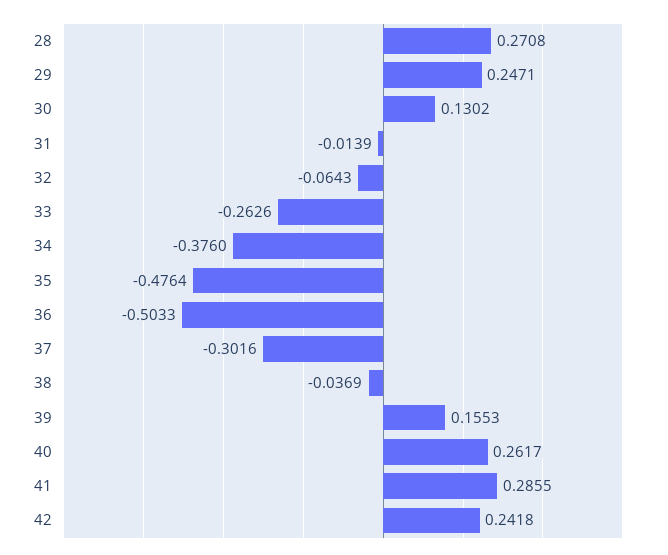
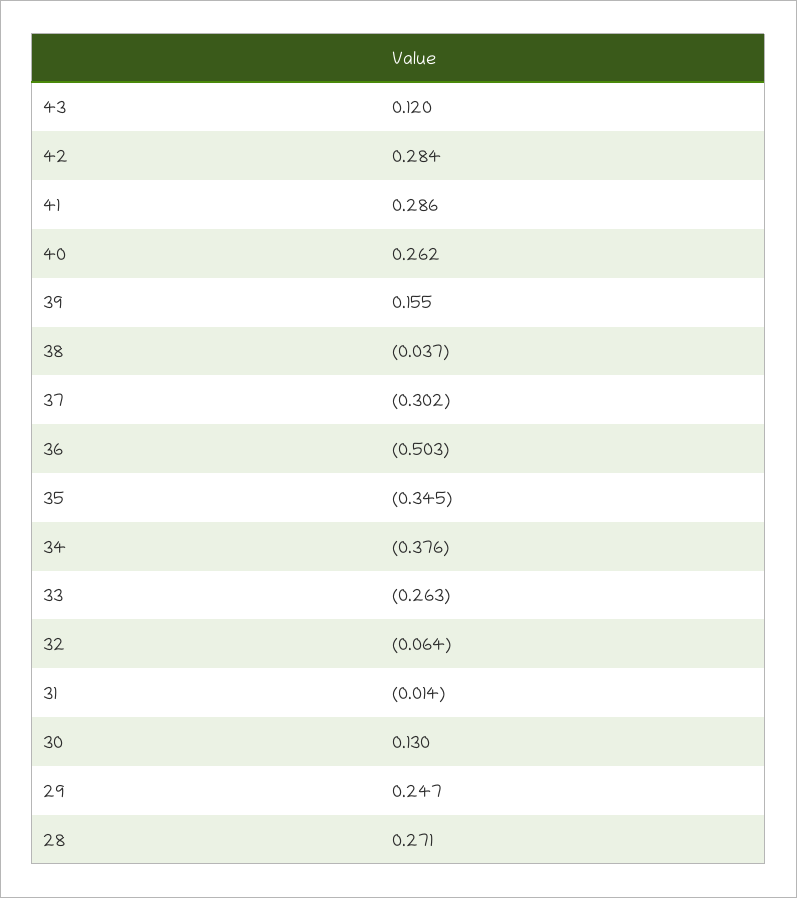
  {
    "28": 0.2708,
    "29": 0.2471,
    "30": 0.1302,
    "31": -0.0139,
    "32": -0.0643,
    "33": -0.2626,
    "34": -0.376,
-   "35": -0.4764,
+   "35": -0.345,
    "36": -0.5033,
    "37": -0.3016,
    "38": -0.0369,
    "39": 0.1553,
    "40": 0.2617,
    "41": 0.2855,
-   "42": 0.2418
+   "42": 0.284,
+   "43": 0.12
  }

